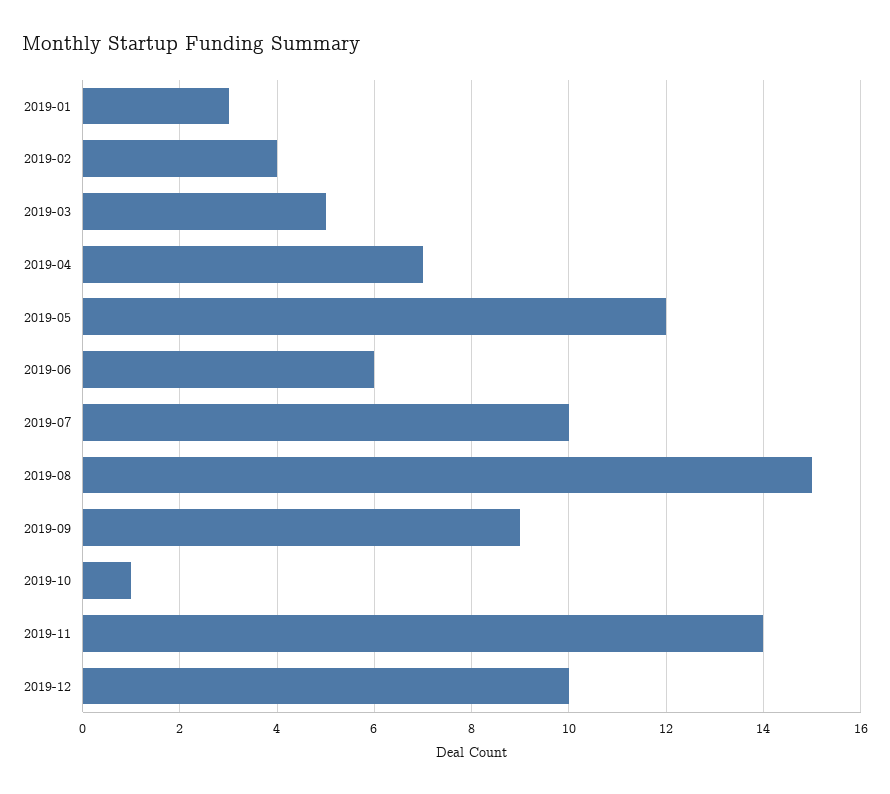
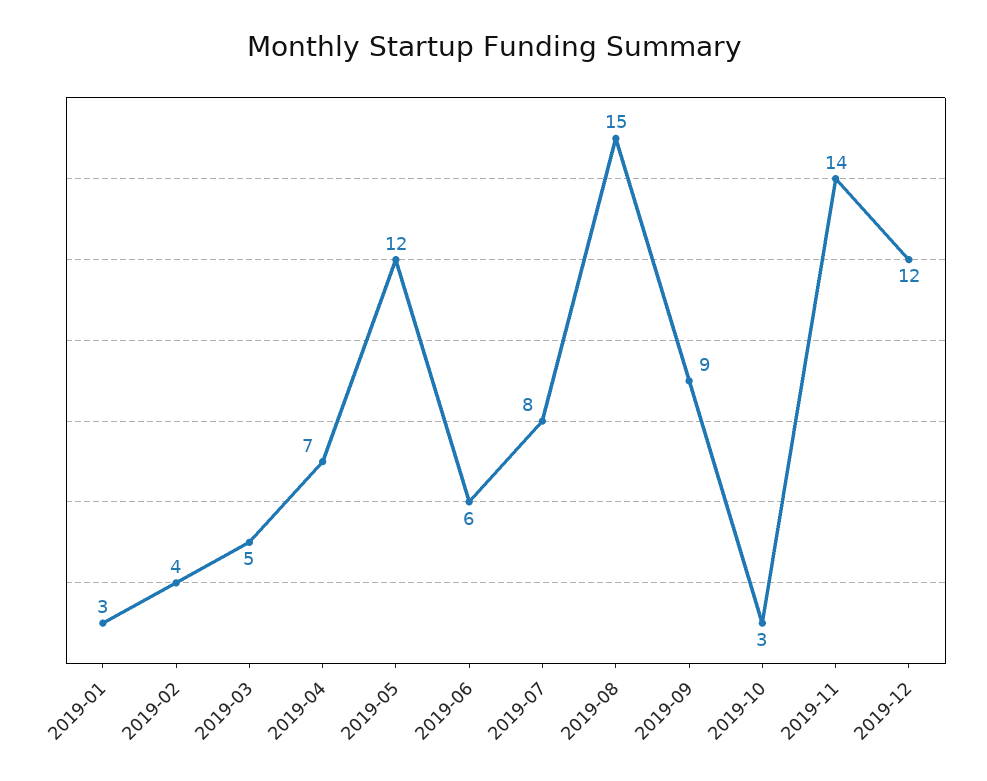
  {
    "2019-01": 3,
    "2019-02": 4,
    "2019-03": 5,
    "2019-04": 7,
    "2019-05": 12,
    "2019-06": 6,
-   "2019-07": 10,
+   "2019-07": 8,
    "2019-08": 15,
    "2019-09": 9,
-   "2019-10": 1,
+   "2019-10": 3,
    "2019-11": 14,
-   "2019-12": 10
+   "2019-12": 12
  }

